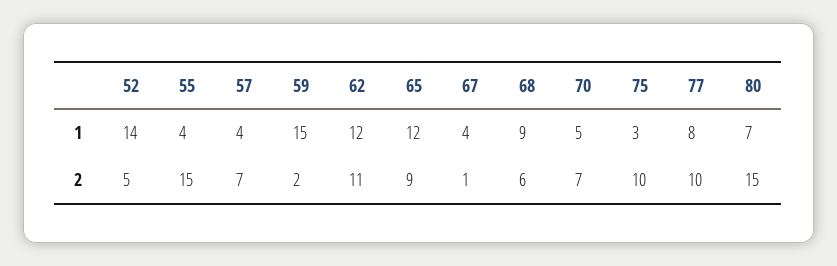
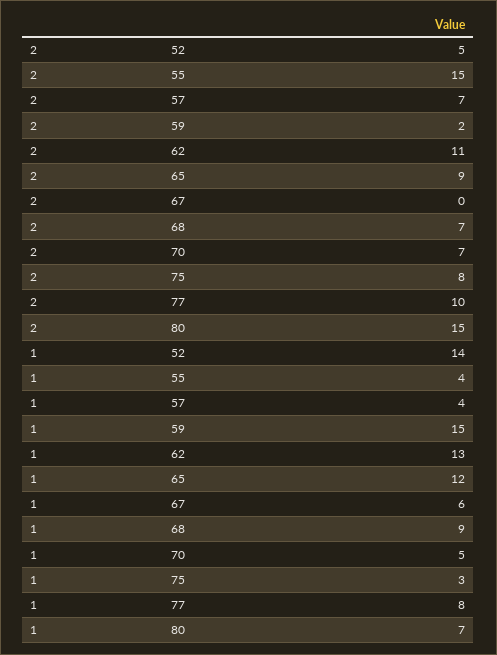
  {
    "52": {
      "1": 14,
      "2": 5
    },
    "55": {
      "1": 4,
      "2": 15
    },
    "57": {
      "1": 4,
      "2": 7
    },
    "59": {
      "1": 15,
      "2": 2
    },
    "62": {
-     "1": 12,
+     "1": 13,
      "2": 11
    },
    "65": {
      "1": 12,
      "2": 9
    },
    "67": {
-     "1": 4,
+     "1": 6,
-     "2": 1
+     "2": 0
    },
    "68": {
      "1": 9,
-     "2": 6
+     "2": 7
    },
    "70": {
      "1": 5,
      "2": 7
    },
    "75": {
      "1": 3,
-     "2": 10
+     "2": 8
    },
    "77": {
      "1": 8,
      "2": 10
    },
    "80": {
      "1": 7,
      "2": 15
    }
  }

